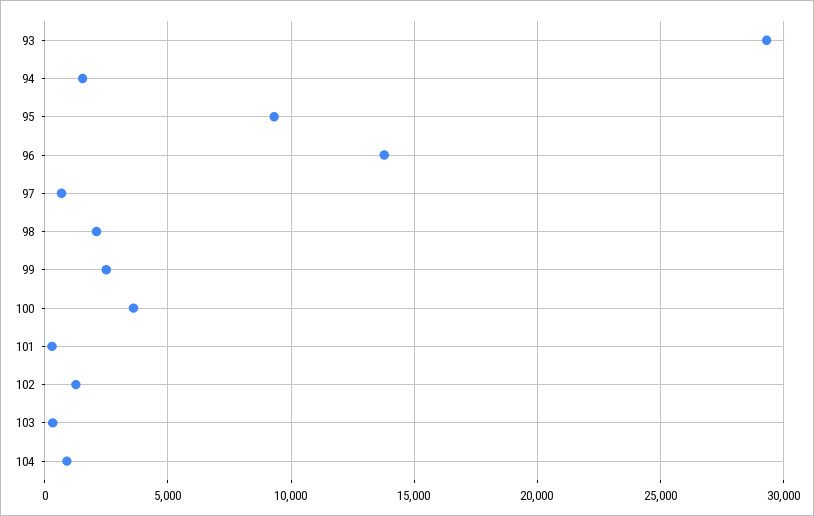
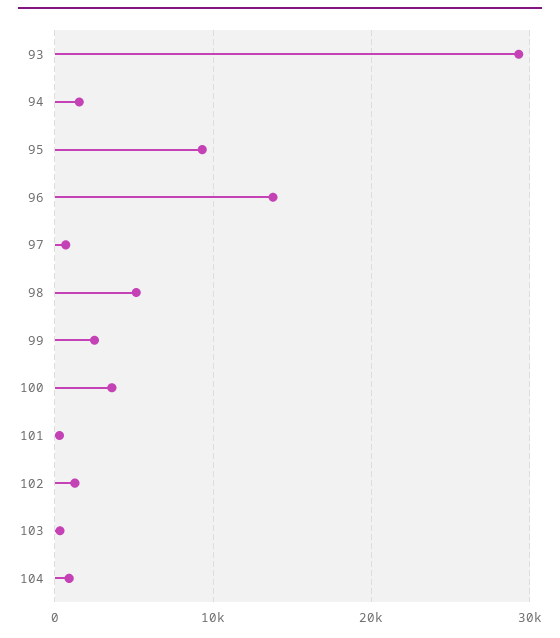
  {
    "93": 29500,
    "94": 1500,
    "95": 9500,
    "96": 14000,
    "97": 500,
-   "98": 2000,
+   "98": 5000,
    "99": 2500,
    "100": 3500,
    "101": 500,
    "102": 1500,
    "103": 500,
    "104": 1000
  }

